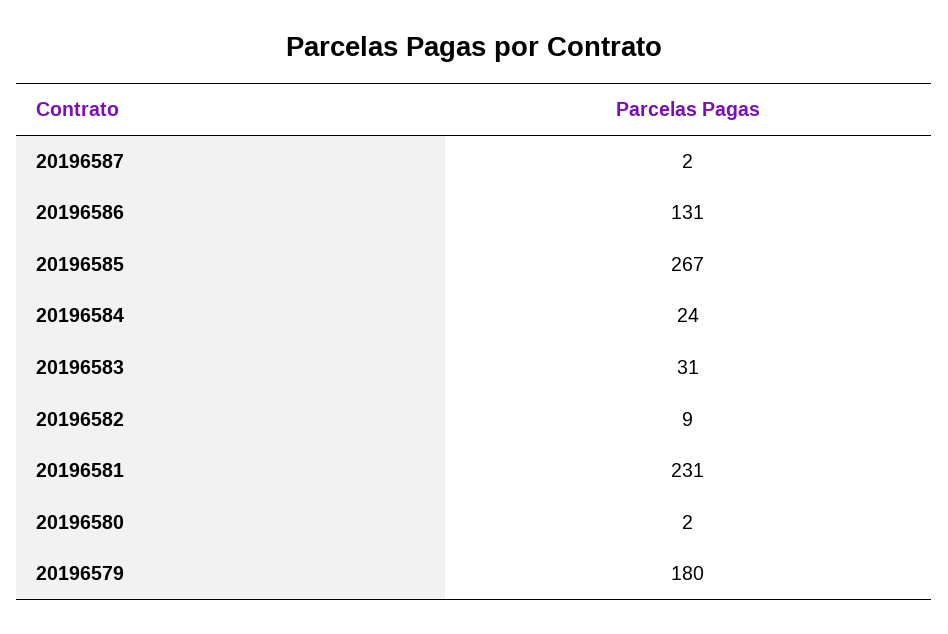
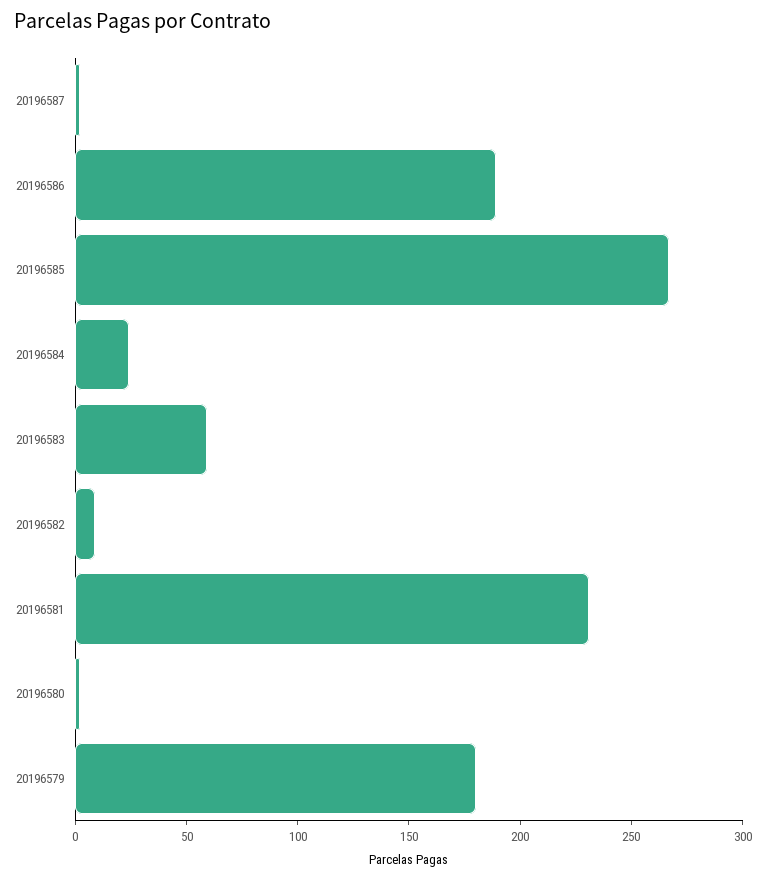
  {
    "20196587": 2,
-   "20196586": 131,
+   "20196586": 190,
    "20196585": 267,
    "20196584": 24,
-   "20196583": 31,
+   "20196583": 60,
    "20196582": 9,
    "20196581": 231,
    "20196580": 2,
    "20196579": 180
  }

